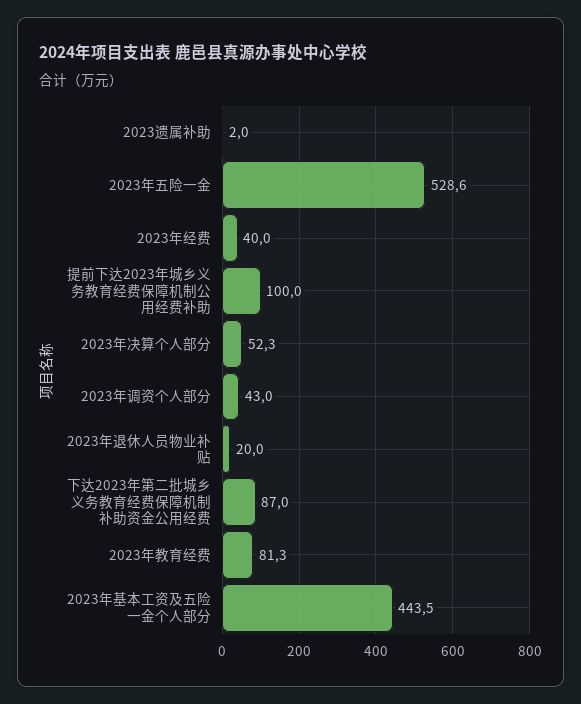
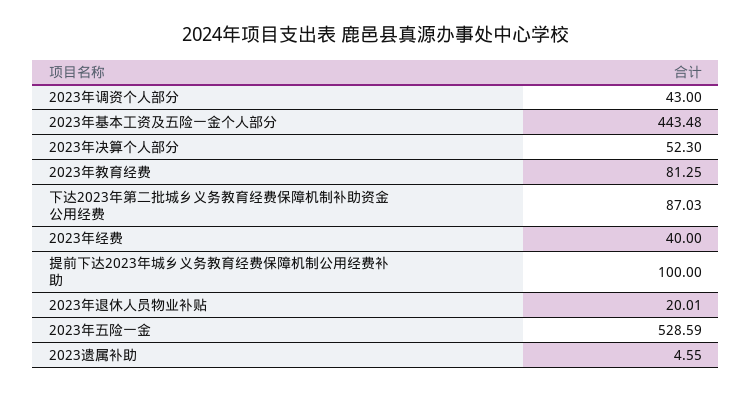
  {
-   "2023遗属补助": 2,
+   "2023遗属补助": 4.55,
    "2023年五险一金": 528.59,
    "2023年经费": 40,
    "提前下达2023年城乡义务教育经费保障机制公用经费补助": 100,
    "2023年决算个人部分": 52.3,
    "2023年调资个人部分": 43,
    "2023年退休人员物业补贴": 20.01,
    "下达2023年第二批城乡义务教育经费保障机制补助资金公用经费": 87.03,
    "2023年教育经费": 81.25,
    "2023年基本工资及五险一金个人部分": 443.48
  }

